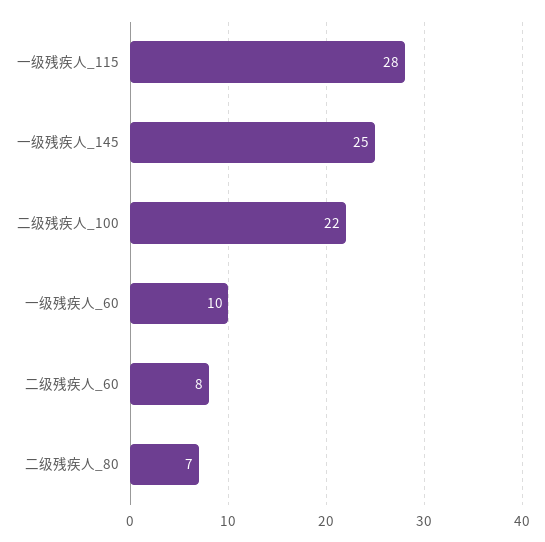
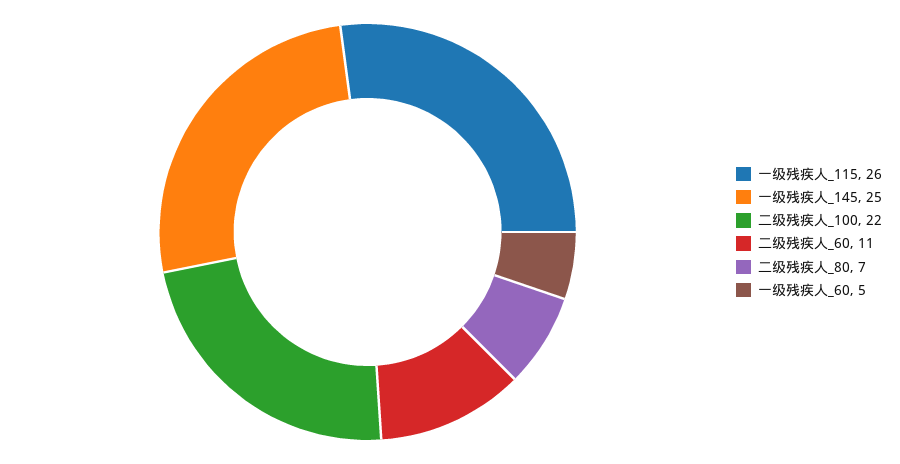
  {
-   "一级残疾人_115": 28,
+   "一级残疾人_115": 26,
    "一级残疾人_145": 25,
    "二级残疾人_100": 22,
-   "一级残疾人_60": 10,
+   "一级残疾人_60": 5,
-   "二级残疾人_60": 8,
+   "二级残疾人_60": 11,
    "二级残疾人_80": 7
  }

